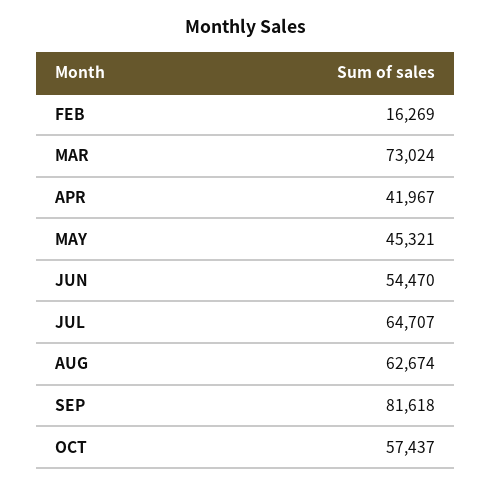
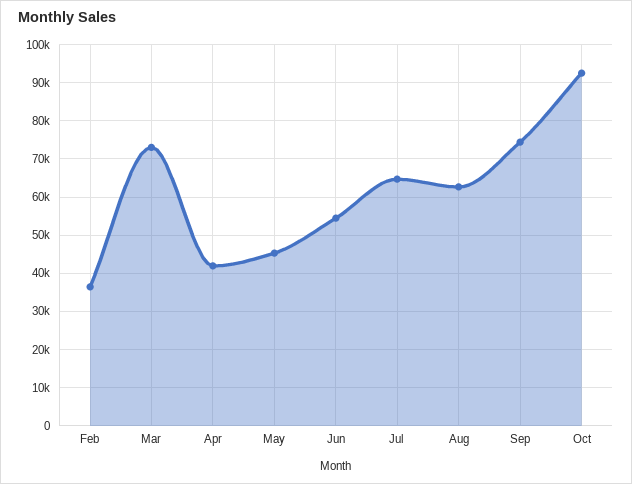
  {
-   "FEB": 16269,
+   "FEB": 36000,
    "MAR": 73024,
    "APR": 41967,
    "MAY": 45321,
    "JUN": 54470,
    "JUL": 64707,
    "AUG": 62674,
-   "SEP": 81618,
+   "SEP": 74000,
-   "OCT": 57437
+   "OCT": 92000
  }

